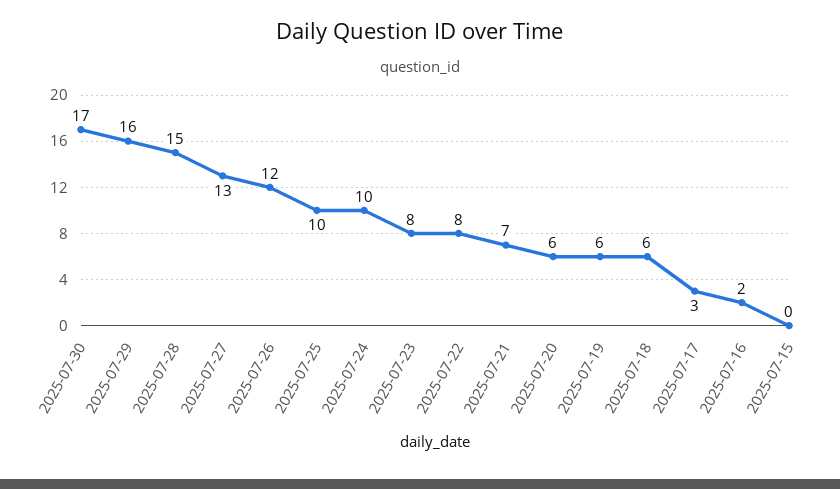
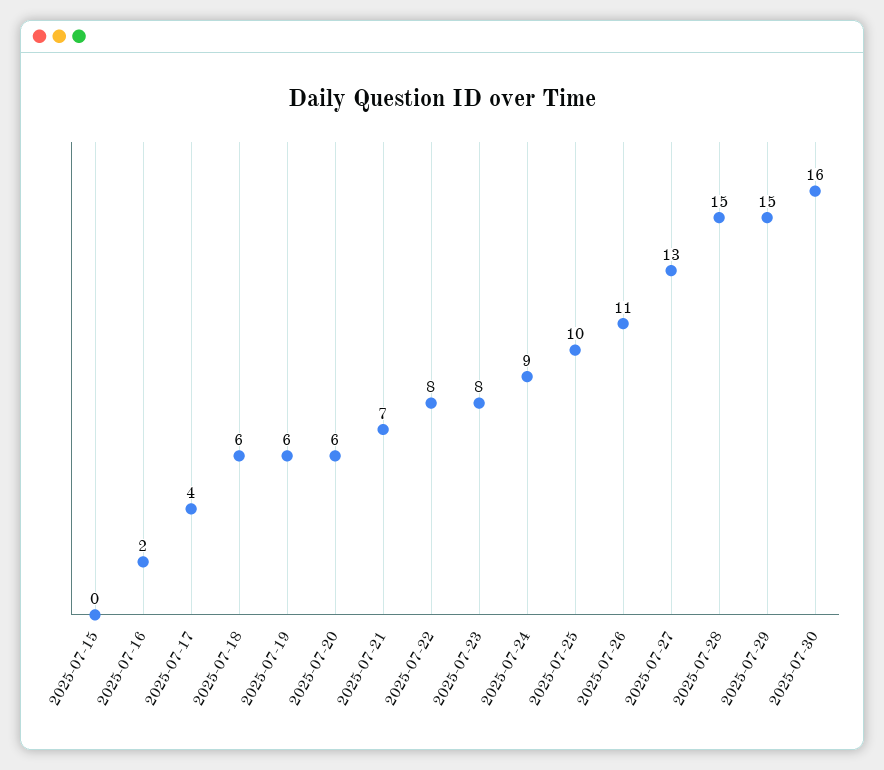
  {
-   "2025-07-30": 17,
+   "2025-07-30": 16,
-   "2025-07-29": 16,
+   "2025-07-29": 15,
    "2025-07-28": 15,
    "2025-07-27": 13,
-   "2025-07-26": 12,
+   "2025-07-26": 11,
    "2025-07-25": 10,
-   "2025-07-24": 10,
+   "2025-07-24": 9,
    "2025-07-23": 8,
    "2025-07-22": 8,
    "2025-07-21": 7,
    "2025-07-20": 6,
    "2025-07-19": 6,
    "2025-07-18": 6,
-   "2025-07-17": 3,
+   "2025-07-17": 4,
    "2025-07-16": 2,
    "2025-07-15": 0
  }

